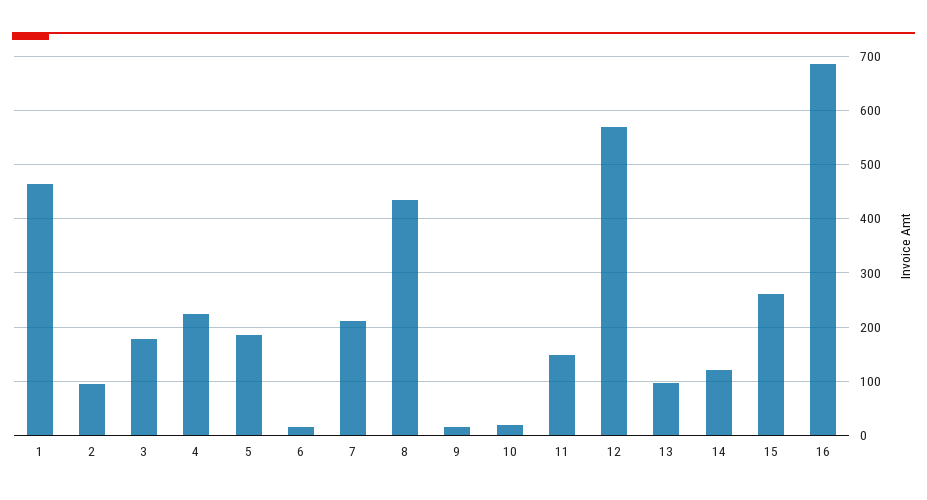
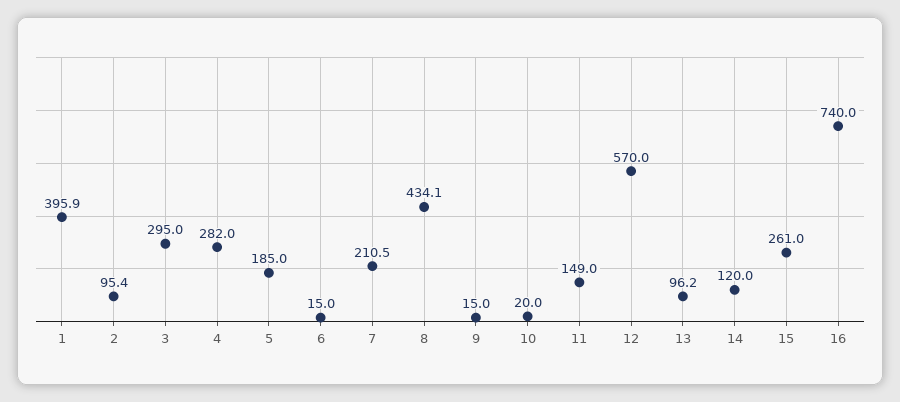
  {
-   "1": 460,
+   "1": 395.9,
    "2": 95.4,
-   "3": 180,
+   "3": 295,
-   "4": 220,
+   "4": 282,
    "5": 185,
    "6": 15,
    "7": 210.5,
    "8": 434.1,
    "9": 15,
    "10": 20,
    "11": 149,
    "12": 570,
    "13": 96.2,
    "14": 120,
    "15": 261,
-   "16": 680
+   "16": 740
  }

